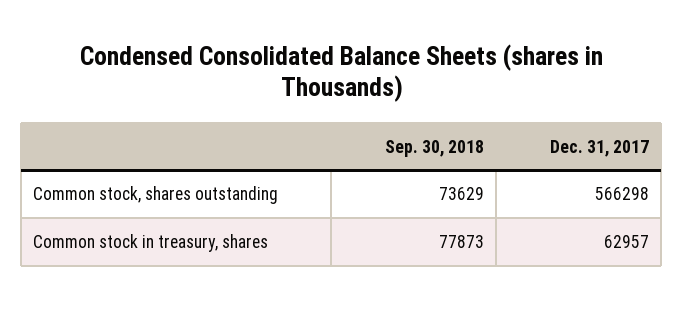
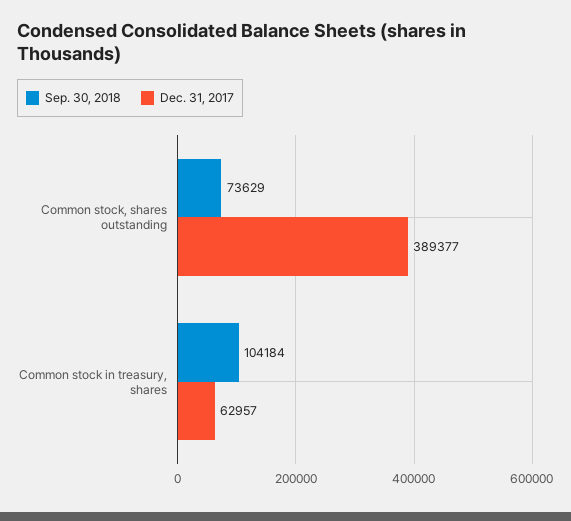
  {
    "Sep. 30, 2018": {
      "Common stock, shares outstanding": 73629,
-     "Common stock in treasury, shares": 77873
+     "Common stock in treasury, shares": 104184
    },
    "Dec. 31, 2017": {
-     "Common stock, shares outstanding": 566298,
+     "Common stock, shares outstanding": 389377,
      "Common stock in treasury, shares": 62957
    }
  }

